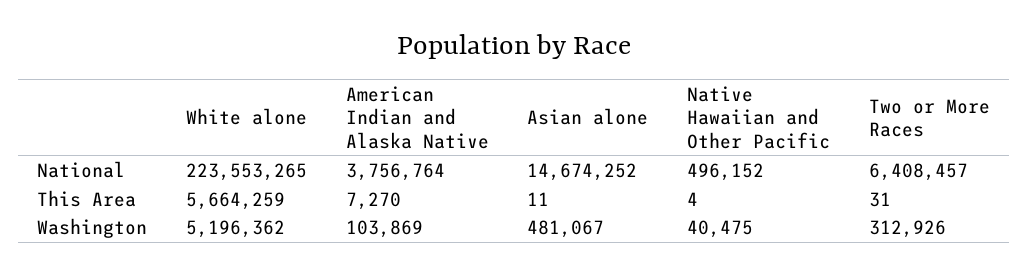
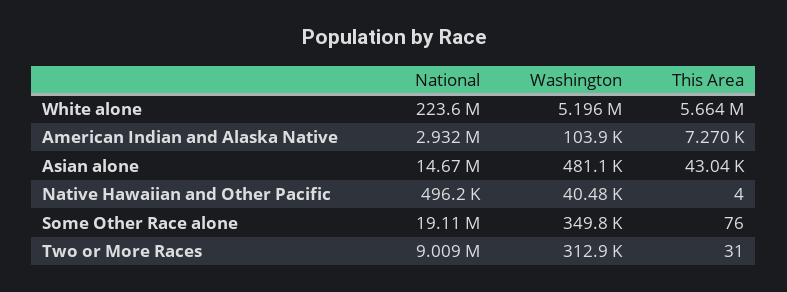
  {
    "White alone": {
      "National": 223553265,
      "This Area": 5664259,
      "Washington": 5196362
    },
    "American Indian and Alaska Native": {
-     "National": 3756764,
+     "National": 2932000,
      "This Area": 7270,
      "Washington": 103869
    },
    "Asian alone": {
      "National": 14674252,
-     "This Area": 11,
+     "This Area": 43040,
      "Washington": 481067
    },
    "Native Hawaiian and Other Pacific": {
      "National": 496152,
      "This Area": 4,
      "Washington": 40475
    },
    "Two or More Races": {
-     "National": 6408457,
+     "National": 9009000,
      "This Area": 31,
      "Washington": 312926
-   }
+   },
+   "Some Other Race alone": {
+     "National": 19110000,
+     "Washington": 349800,
+     "This Area": 76
+   }
  }

